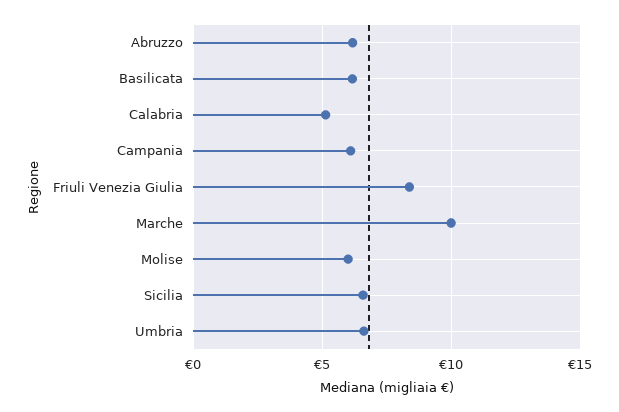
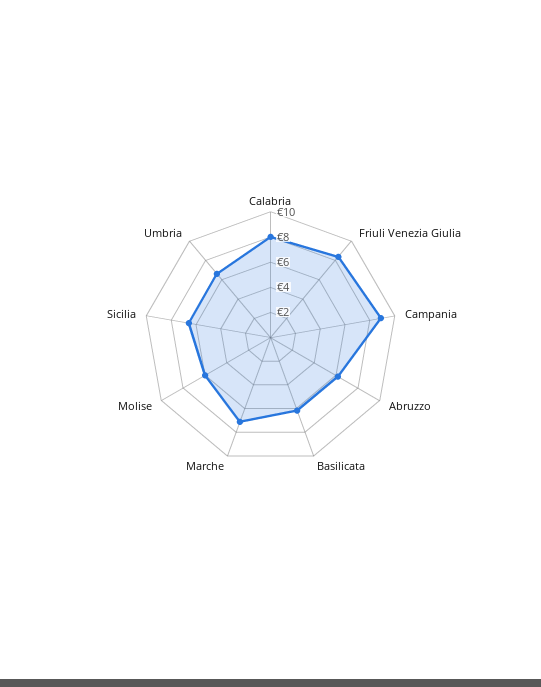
  {
    "Abruzzo": 6,
    "Basilicata": 6,
-   "Calabria": 5,
+   "Calabria": 8,
-   "Campania": 6,
+   "Campania": 9,
    "Friuli Venezia Giulia": 8.5,
-   "Marche": 10,
+   "Marche": 7,
    "Molise": 6,
    "Sicilia": 6.5,
    "Umbria": 6.5
  }

